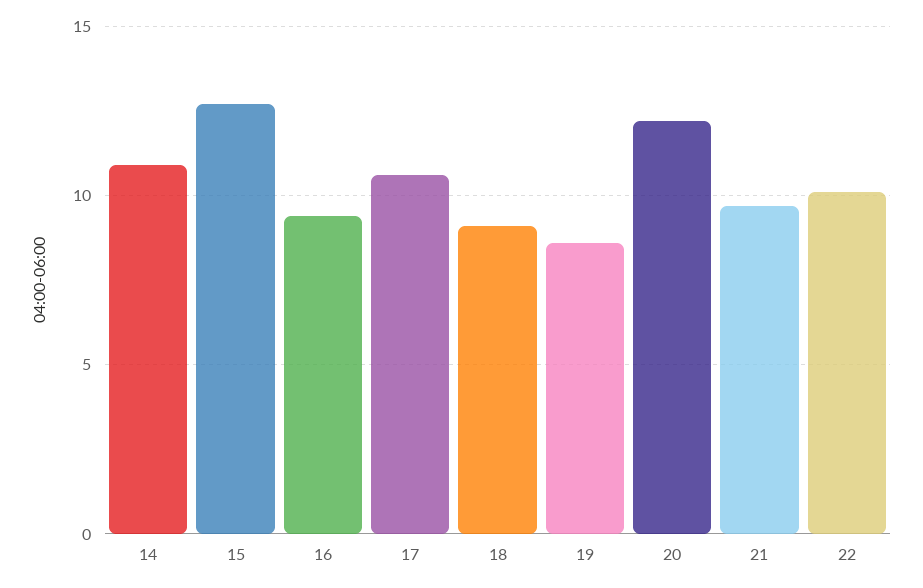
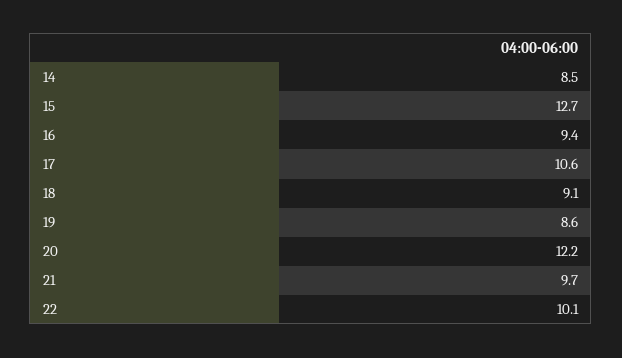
  {
-   "14": 11,
+   "14": 8.5,
    "15": 12.7,
    "16": 9.4,
    "17": 10.6,
    "18": 9.1,
    "19": 8.6,
    "20": 12.2,
    "21": 9.7,
    "22": 10.1
  }

